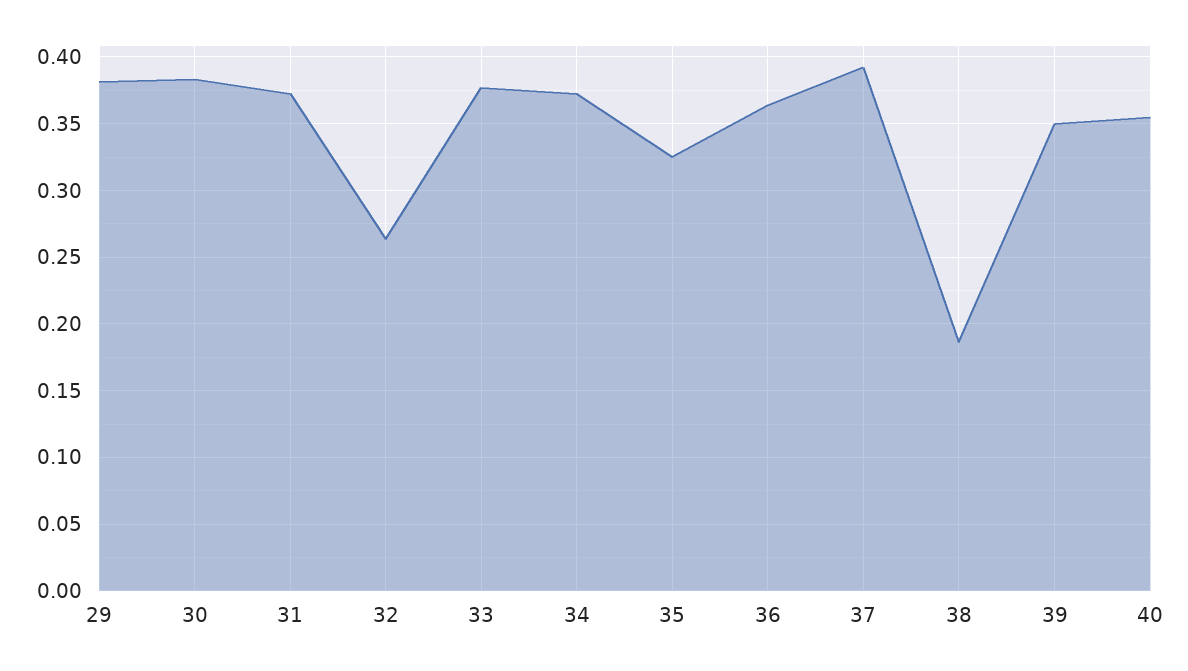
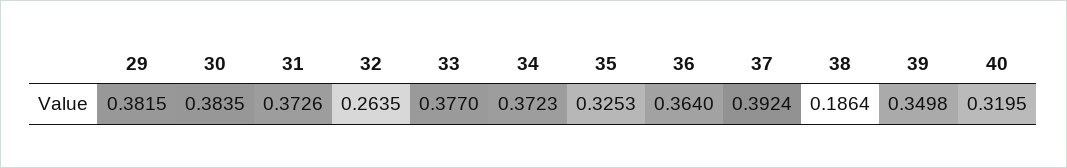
  {
    "29": 0.3815,
    "30": 0.3835,
    "31": 0.3726,
    "32": 0.2635,
    "33": 0.377,
    "34": 0.3723,
    "35": 0.3253,
    "36": 0.364,
    "37": 0.3924,
    "38": 0.1864,
    "39": 0.3498,
-   "40": 0.355
+   "40": 0.3195
  }

